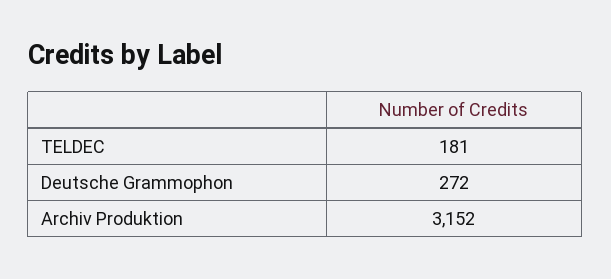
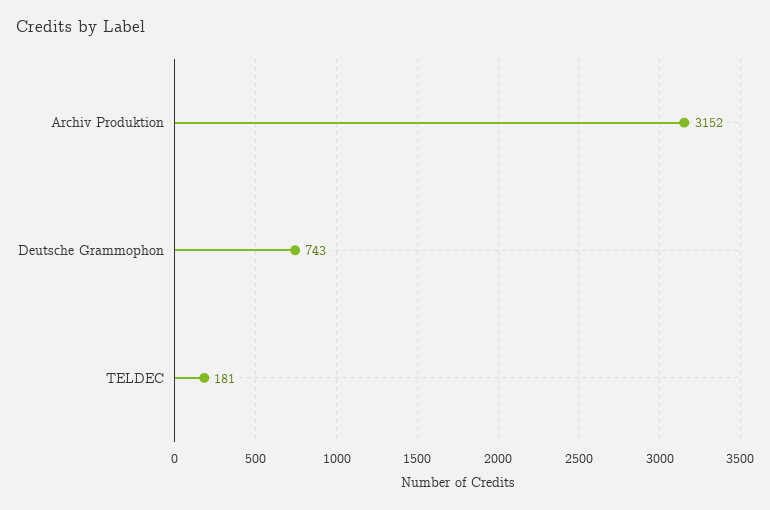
  {
    "TELDEC": 181,
-   "Deutsche Grammophon": 272,
+   "Deutsche Grammophon": 743,
    "Archiv Produktion": 3152
  }

